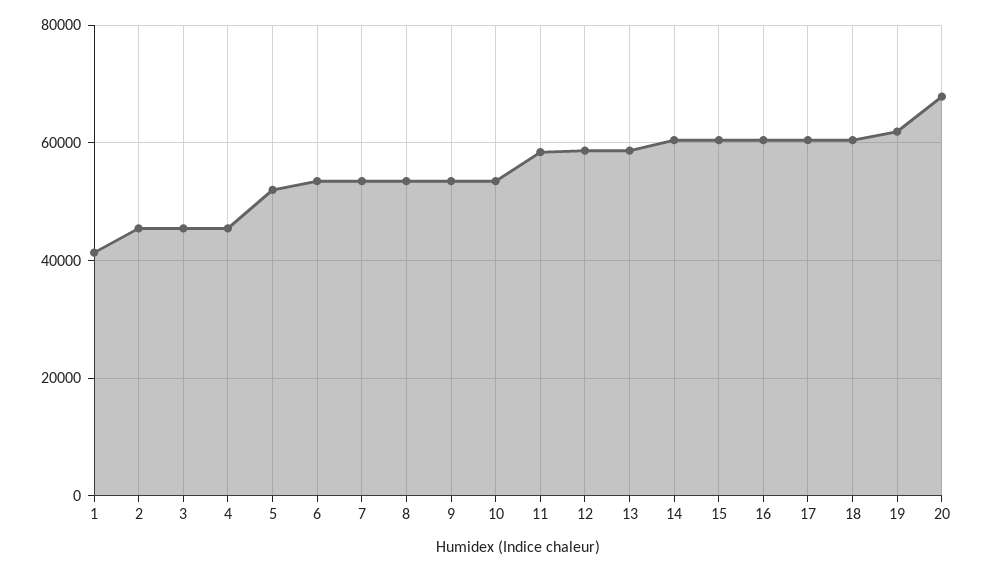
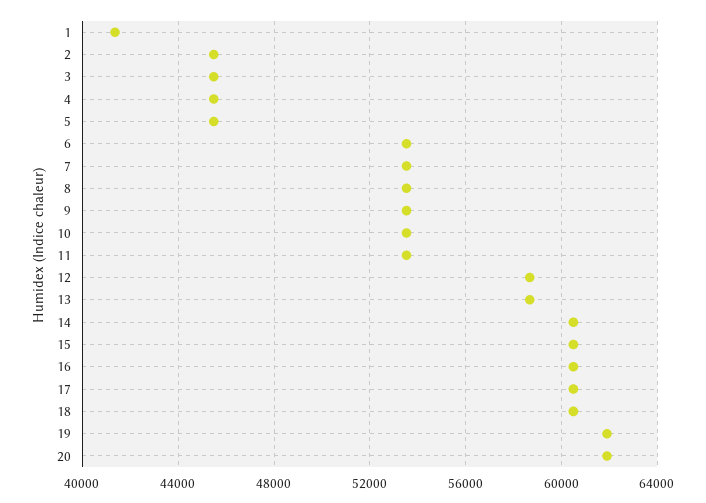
  {
    "1": 41500,
    "2": 45500,
    "3": 45500,
    "4": 45500,
-   "5": 52000,
+   "5": 45500,
    "6": 53500,
    "7": 53500,
    "8": 53500,
    "9": 53500,
    "10": 53500,
-   "11": 58000,
+   "11": 53500,
    "12": 58500,
    "13": 58500,
    "14": 60500,
    "15": 60500,
    "16": 60500,
    "17": 60500,
    "18": 60500,
    "19": 62000,
-   "20": 68000
+   "20": 62000
  }

